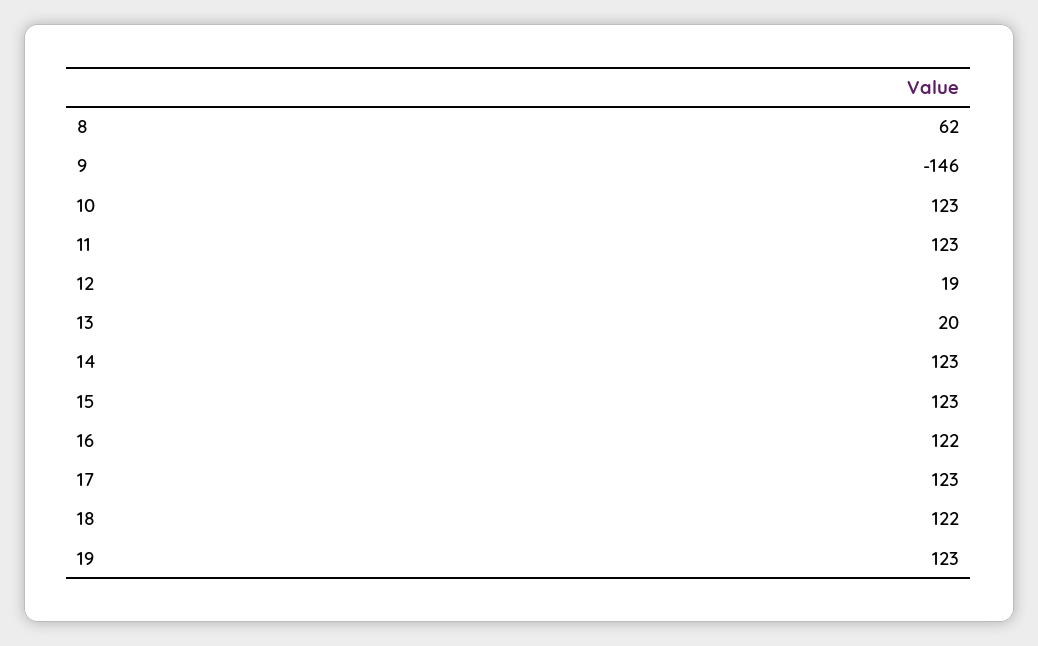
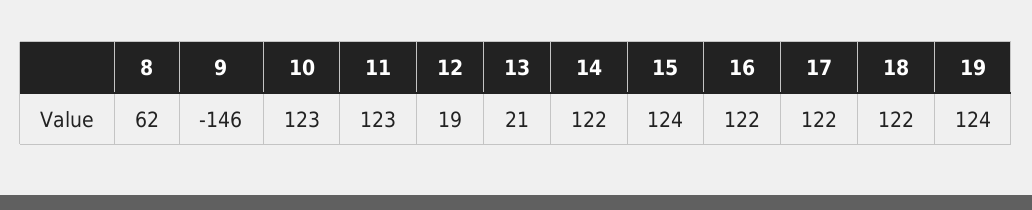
  {
    "8": 62,
    "9": -146,
    "10": 123,
    "11": 123,
    "12": 19,
-   "13": 20,
+   "13": 21,
-   "14": 123,
+   "14": 122,
-   "15": 123,
+   "15": 124,
    "16": 122,
-   "17": 123,
+   "17": 122,
    "18": 122,
-   "19": 123
+   "19": 124
  }

